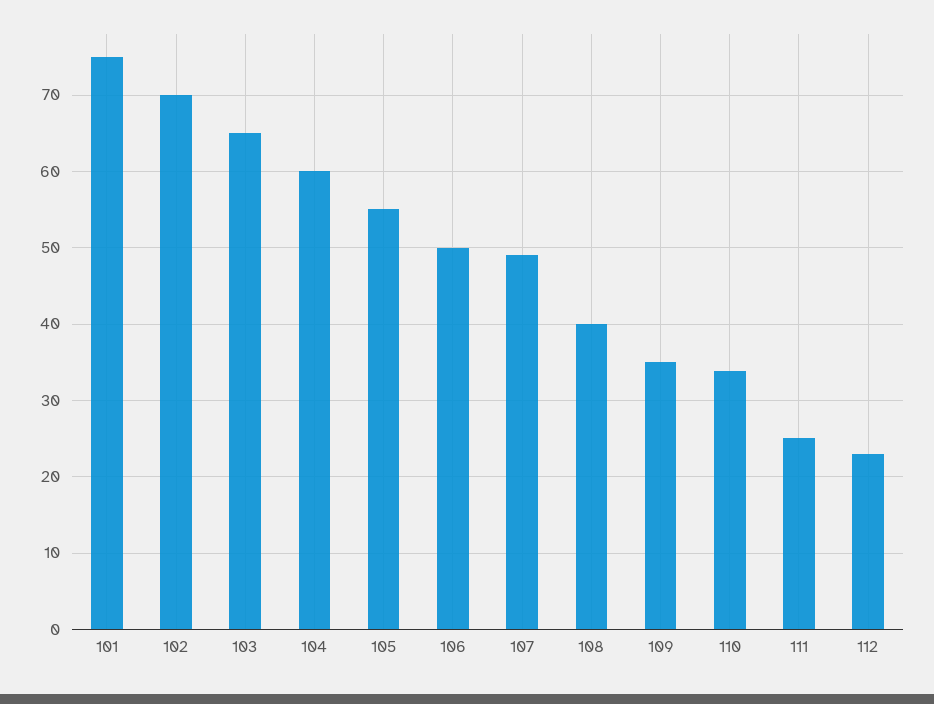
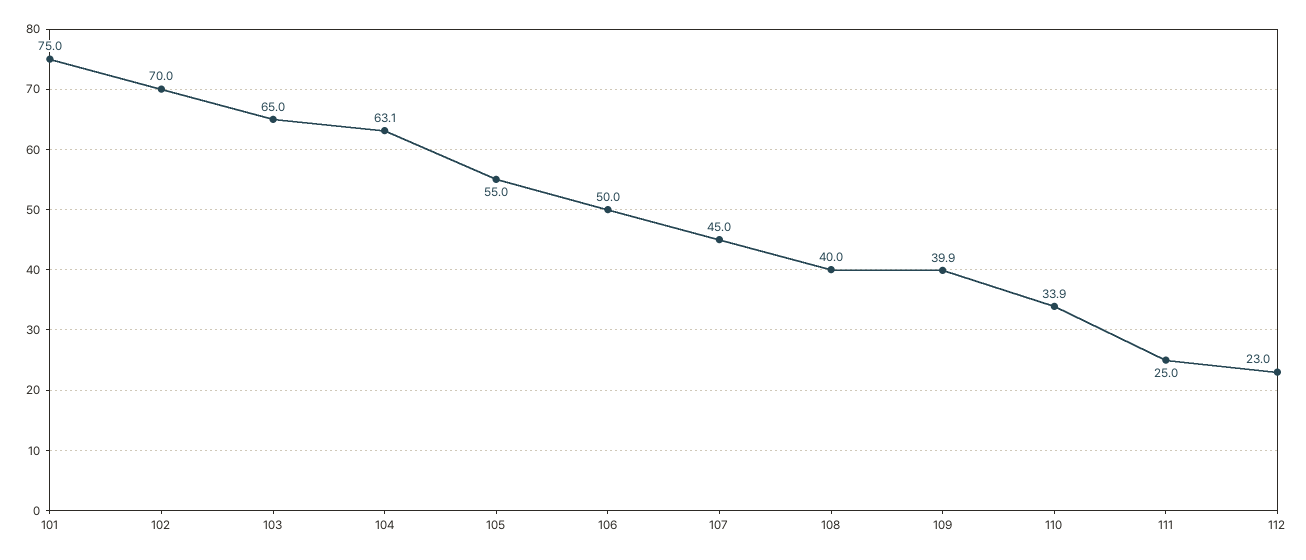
  {
    "101": 75,
    "102": 70,
    "103": 65,
-   "104": 60,
+   "104": 63.1,
    "105": 55,
    "106": 50,
-   "107": 49,
+   "107": 45,
    "108": 40,
-   "109": 35,
+   "109": 39.9,
    "110": 33.9,
    "111": 25,
    "112": 23
  }

